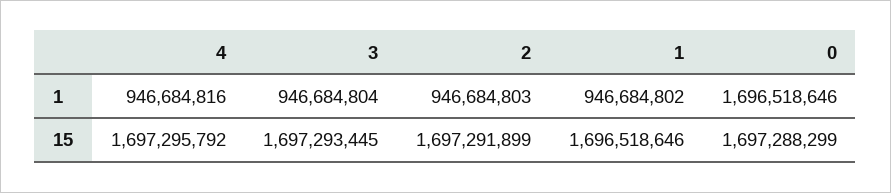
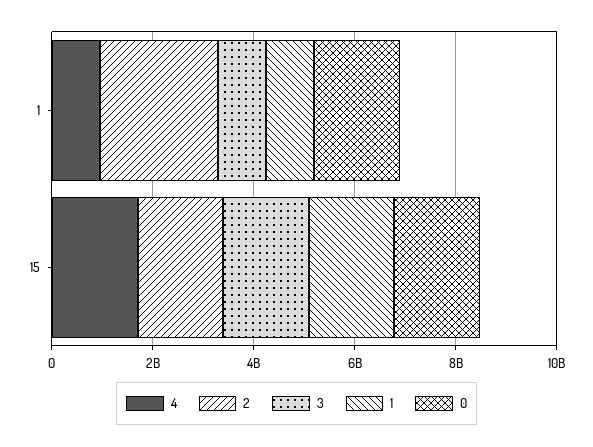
  {
    "4": {
      "1": 946684816,
      "15": 1697295792
    },
    "3": {
      "1": 946684804,
      "15": 1697293445
    },
    "2": {
-     "1": 946684803,
+     "1": 2500000000,
      "15": 1697291899
    },
    "1": {
      "1": 946684802,
      "15": 1696518646
    },
    "0": {
      "1": 1696518646,
      "15": 1697288299
    }
  }

